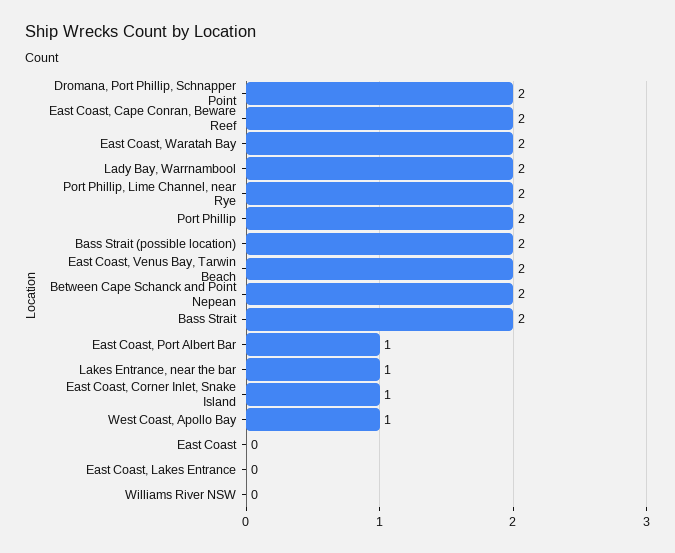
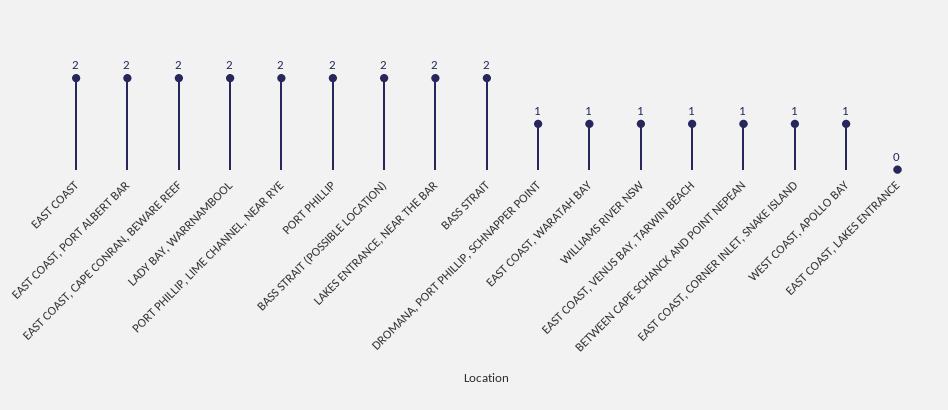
  {
-   "Dromana, Port Phillip, Schnapper Point": 2,
+   "Dromana, Port Phillip, Schnapper Point": 1,
    "East Coast, Cape Conran, Beware Reef": 2,
-   "East Coast, Waratah Bay": 2,
+   "East Coast, Waratah Bay": 1,
    "Lady Bay, Warrnambool": 2,
    "Port Phillip, Lime Channel, near Rye": 2,
    "Port Phillip": 2,
    "Bass Strait (possible location)": 2,
-   "East Coast, Venus Bay, Tarwin Beach": 2,
+   "East Coast, Venus Bay, Tarwin Beach": 1,
-   "Between Cape Schanck and Point Nepean": 2,
+   "Between Cape Schanck and Point Nepean": 1,
    "Bass Strait": 2,
-   "East Coast, Port Albert Bar": 1,
+   "East Coast, Port Albert Bar": 2,
-   "Lakes Entrance, near the bar": 1,
+   "Lakes Entrance, near the bar": 2,
    "East Coast, Corner Inlet, Snake Island": 1,
    "West Coast, Apollo Bay": 1,
-   "East Coast": 0,
+   "East Coast": 2,
    "East Coast, Lakes Entrance": 0,
-   "Williams River NSW": 0
+   "Williams River NSW": 1
  }

